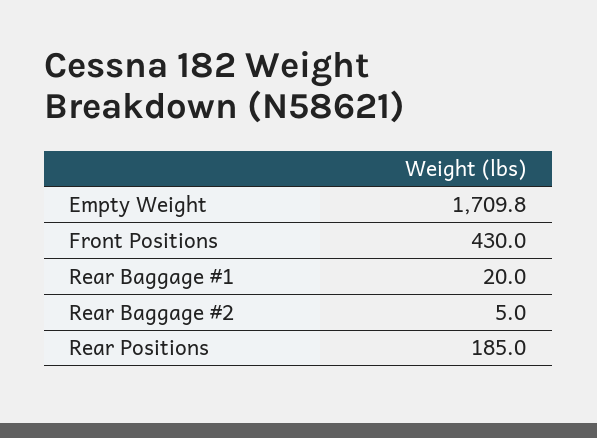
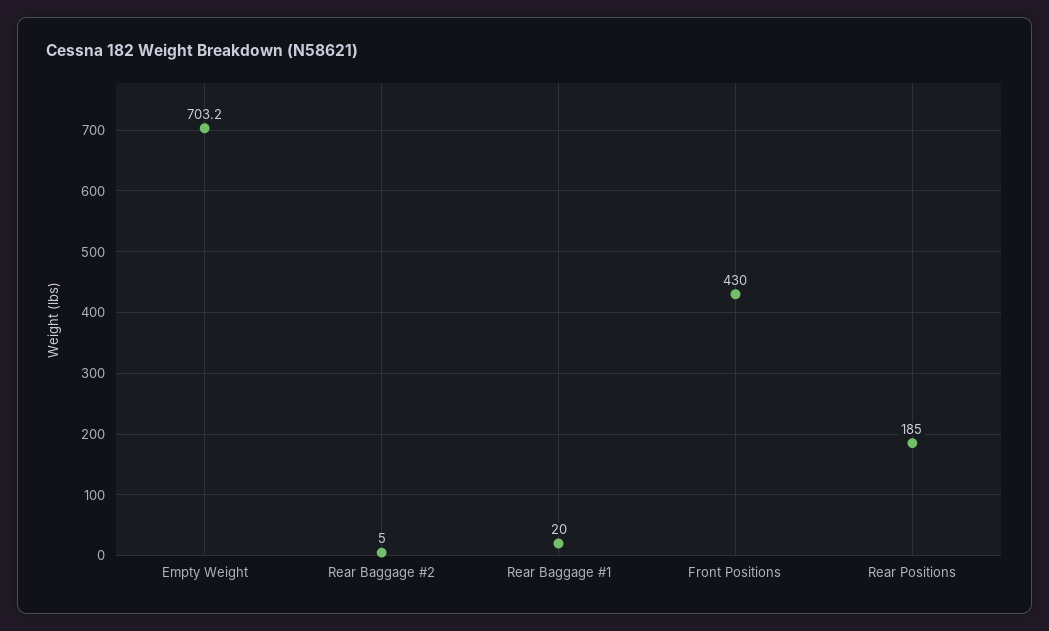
  {
-   "Empty Weight": 1709.8,
+   "Empty Weight": 703.2,
    "Front Positions": 430,
    "Rear Baggage #1": 20,
    "Rear Baggage #2": 5,
    "Rear Positions": 185
  }

